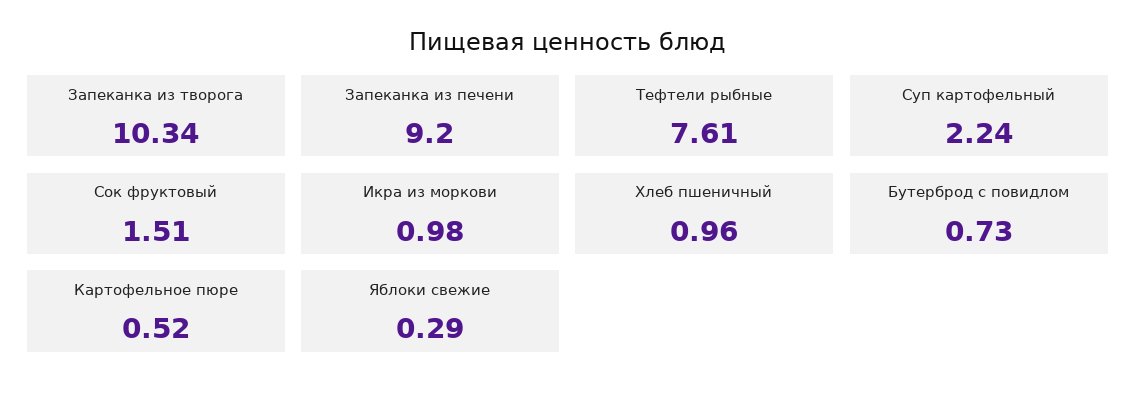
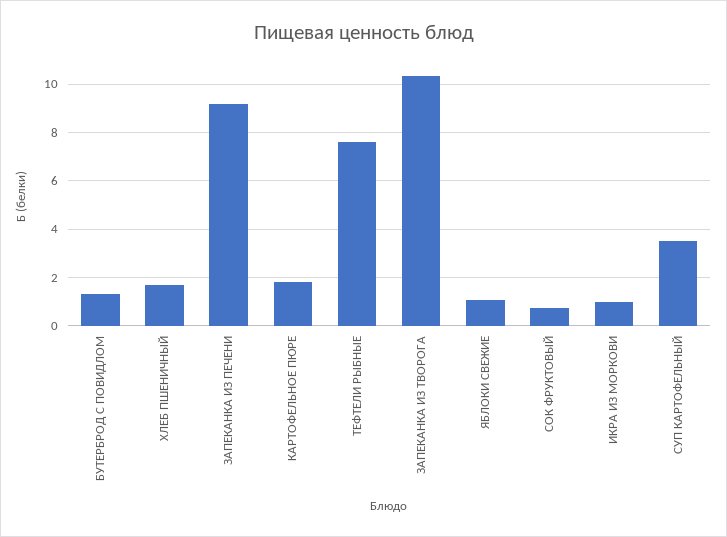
  {
    "Запеканка из творога": 10.34,
    "Запеканка из печени": 9.2,
    "Тефтели рыбные": 7.61,
-   "Суп картофельный": 2.24,
+   "Суп картофельный": 3.5,
-   "Сок фруктовый": 1.51,
+   "Сок фруктовый": 0.75,
    "Икра из моркови": 0.98,
-   "Хлеб пшеничный": 0.96,
+   "Хлеб пшеничный": 1.75,
-   "Бутерброд с повидлом": 0.73,
+   "Бутерброд с повидлом": 1.25,
-   "Картофельное пюре": 0.52,
+   "Картофельное пюре": 1.75,
-   "Яблоки свежие": 0.29
+   "Яблоки свежие": 1
  }

